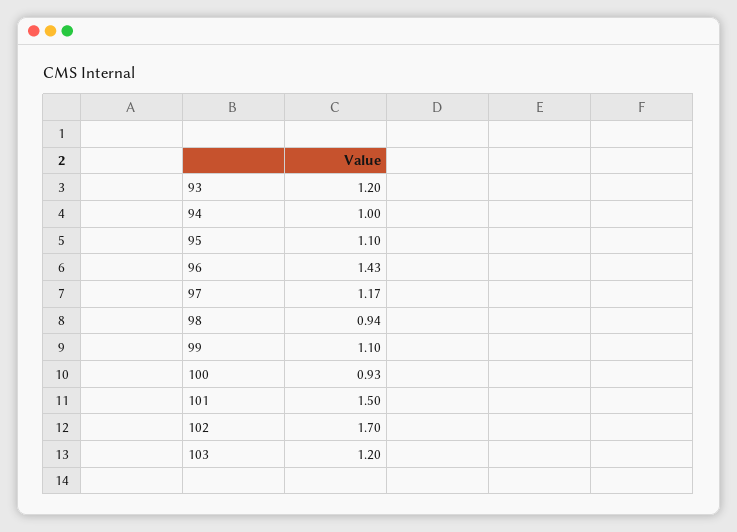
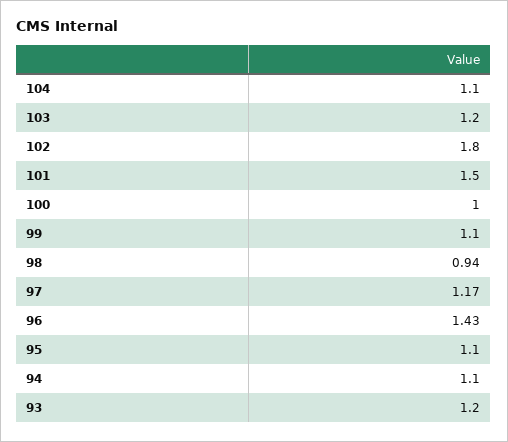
  {
    "93": 1.2,
-   "94": 1,
+   "94": 1.1,
    "95": 1.1,
    "96": 1.43,
    "97": 1.17,
    "98": 0.94,
    "99": 1.1,
-   "100": 0.93,
+   "100": 1,
    "101": 1.5,
-   "102": 1.7,
+   "102": 1.8,
-   "103": 1.2
+   "103": 1.2,
+   "104": 1.1
  }

